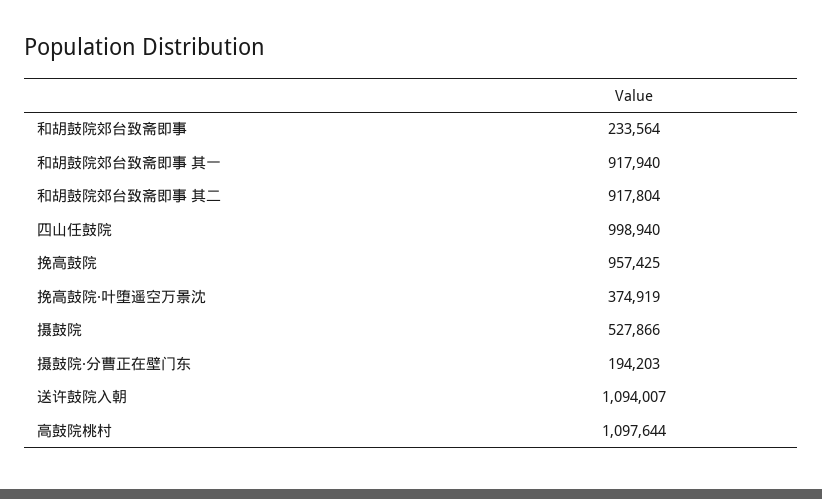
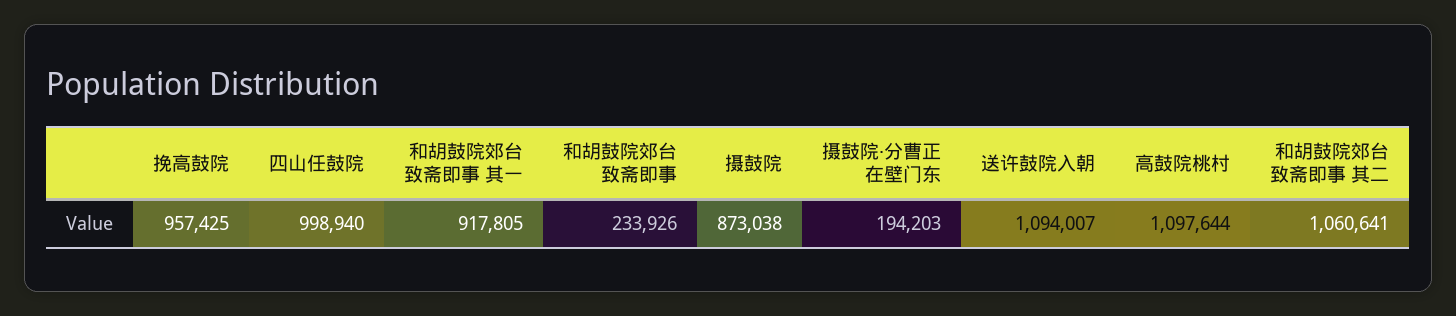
  {
-   "和胡鼓院郊台致斋即事": 233564,
+   "和胡鼓院郊台致斋即事": 233926,
-   "和胡鼓院郊台致斋即事 其一": 917940,
+   "和胡鼓院郊台致斋即事 其一": 917805,
-   "和胡鼓院郊台致斋即事 其二": 917804,
+   "和胡鼓院郊台致斋即事 其二": 1060641,
    "四山任鼓院": 998940,
    "挽高鼓院": 957425,
-   "挽高鼓院·叶堕遥空万景沈": 374919,
-   "摄鼓院": 527866,
+   "摄鼓院": 873038,
    "摄鼓院·分曹正在壁门东": 194203,
    "送许鼓院入朝": 1094007,
    "高鼓院桃村": 1097644
  }

